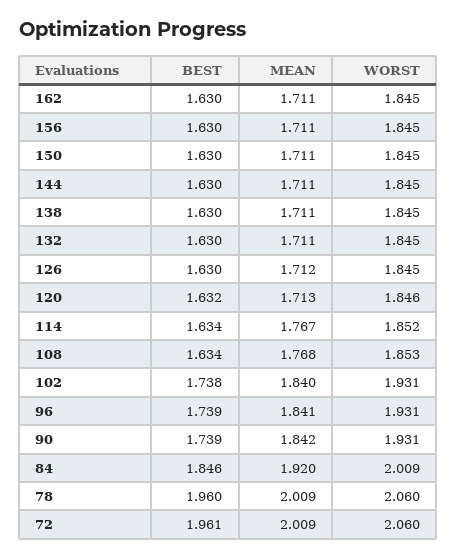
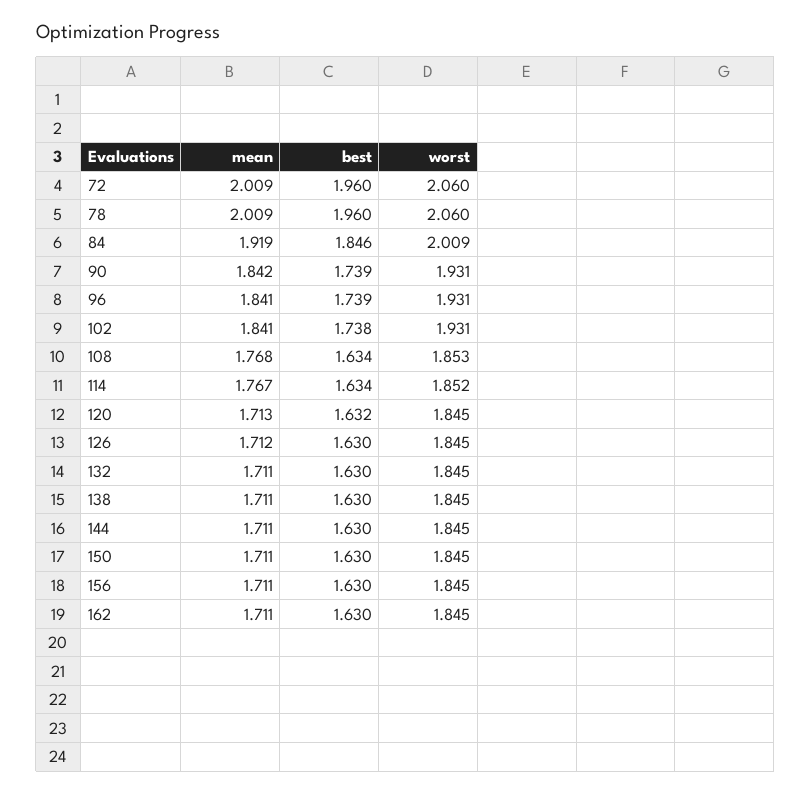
  {
    "BEST": {
      "162": 1.63,
      "156": 1.63,
      "150": 1.63,
      "144": 1.63,
      "138": 1.63,
      "132": 1.63,
      "126": 1.63,
      "120": 1.632,
      "114": 1.634,
      "108": 1.634,
      "102": 1.738,
      "96": 1.739,
      "90": 1.739,
      "84": 1.846,
      "78": 1.96,
-     "72": 1.961
+     "72": 1.96
    },
    "MEAN": {
      "162": 1.711,
      "156": 1.711,
      "150": 1.711,
      "144": 1.711,
      "138": 1.711,
      "132": 1.711,
      "126": 1.712,
      "120": 1.713,
      "114": 1.767,
      "108": 1.768,
-     "102": 1.84,
+     "102": 1.841,
      "96": 1.841,
      "90": 1.842,
-     "84": 1.92,
+     "84": 1.919,
      "78": 2.009,
      "72": 2.009
    },
    "WORST": {
      "162": 1.845,
      "156": 1.845,
      "150": 1.845,
      "144": 1.845,
      "138": 1.845,
      "132": 1.845,
      "126": 1.845,
-     "120": 1.846,
+     "120": 1.845,
      "114": 1.852,
      "108": 1.853,
      "102": 1.931,
      "96": 1.931,
      "90": 1.931,
      "84": 2.009,
      "78": 2.06,
      "72": 2.06
    }
  }

